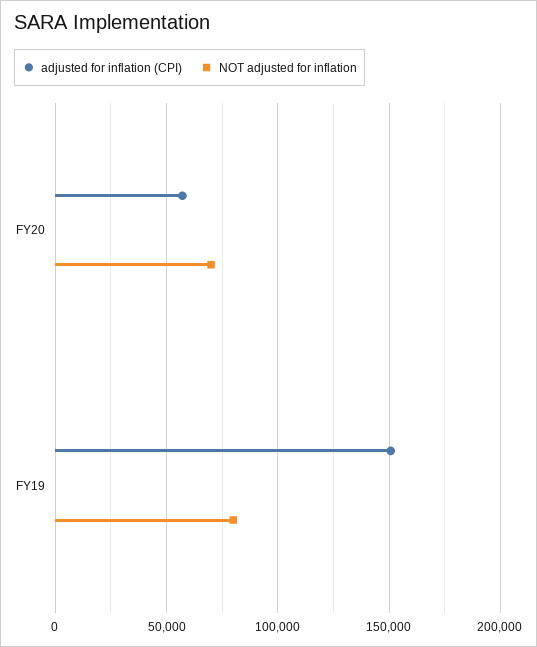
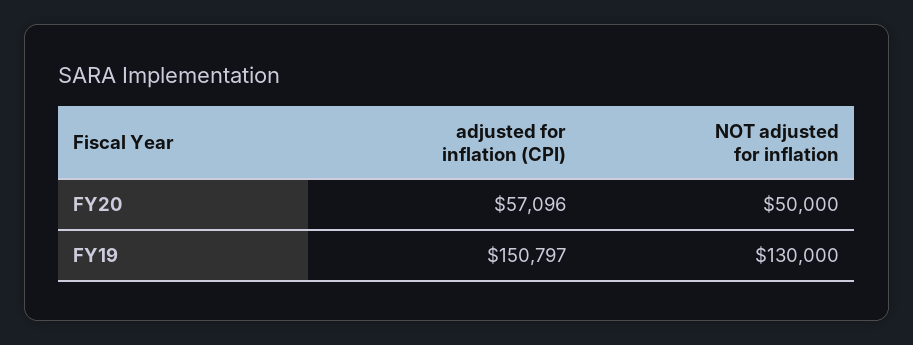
  {
    "adjusted for inflation (CPI)": {
      "FY20": 57096,
      "FY19": 150797
    },
    "NOT adjusted for inflation": {
-     "FY20": 70000,
+     "FY20": 50000,
-     "FY19": 80000
+     "FY19": 130000
    }
  }

